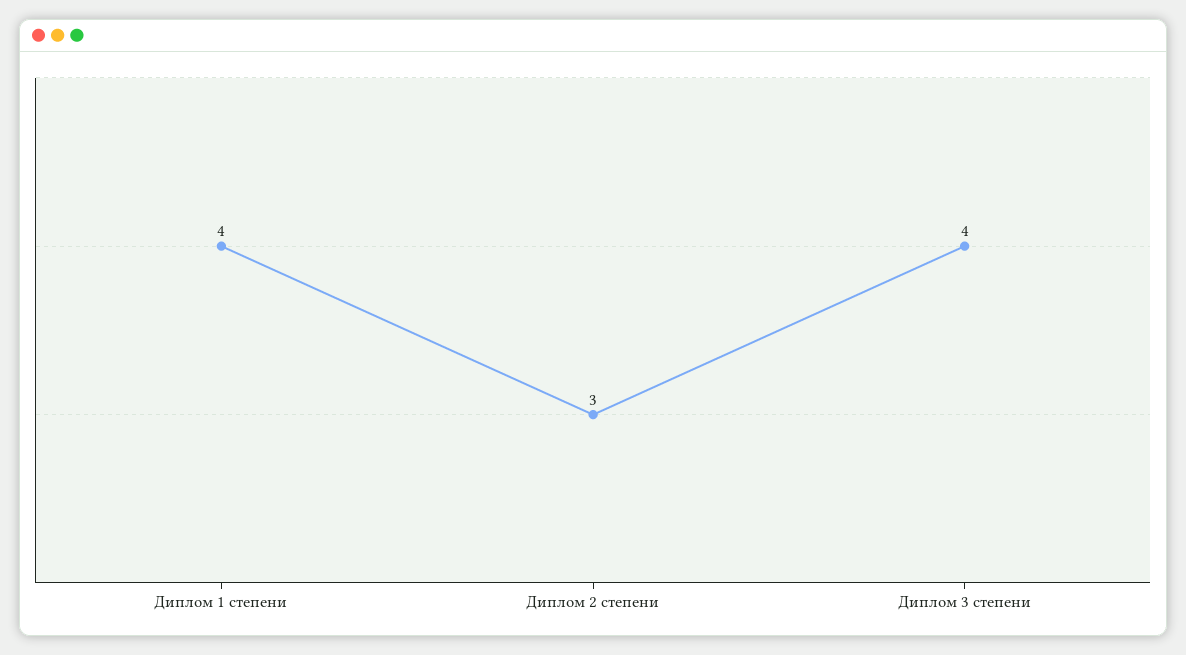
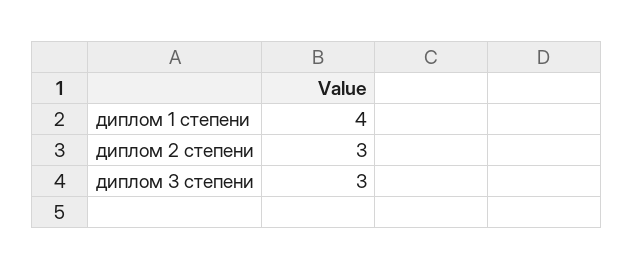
  {
    "Диплом 1 степени": 4,
    "Диплом 2 степени": 3,
-   "Диплом 3 степени": 4
+   "Диплом 3 степени": 3
  }

